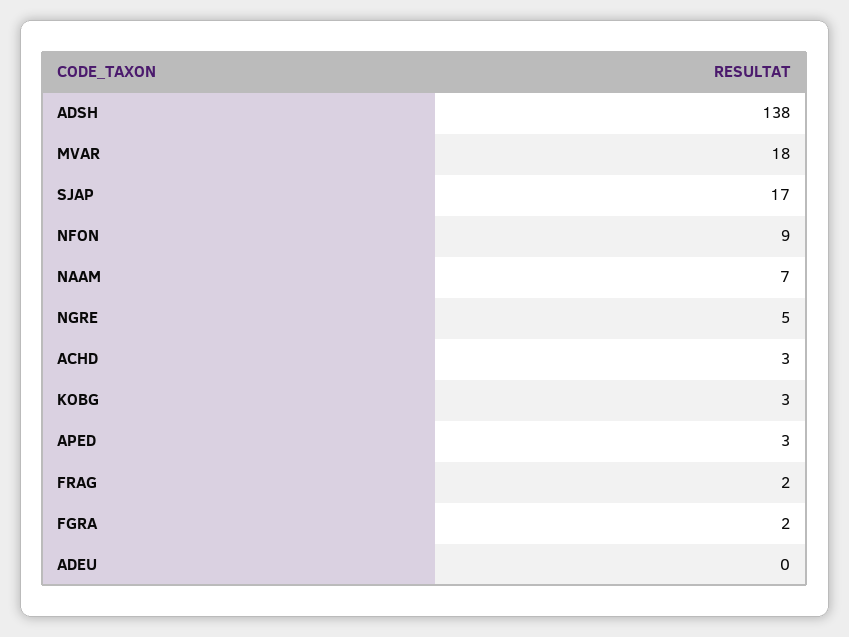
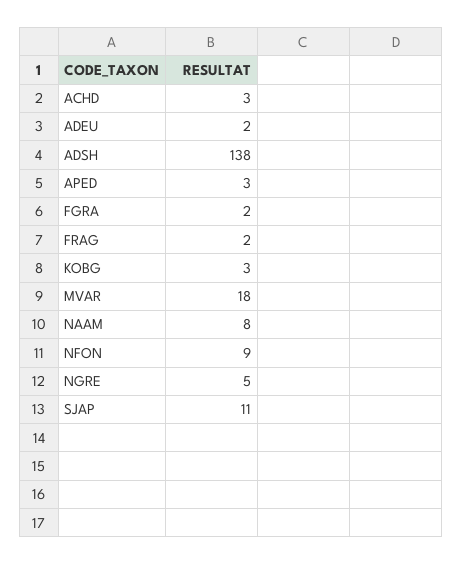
  {
    "ADSH": 138,
    "MVAR": 18,
-   "SJAP": 17,
+   "SJAP": 11,
    "NFON": 9,
-   "NAAM": 7,
+   "NAAM": 8,
    "NGRE": 5,
    "ACHD": 3,
    "KOBG": 3,
    "APED": 3,
    "FRAG": 2,
    "FGRA": 2,
-   "ADEU": 0
+   "ADEU": 2
  }

